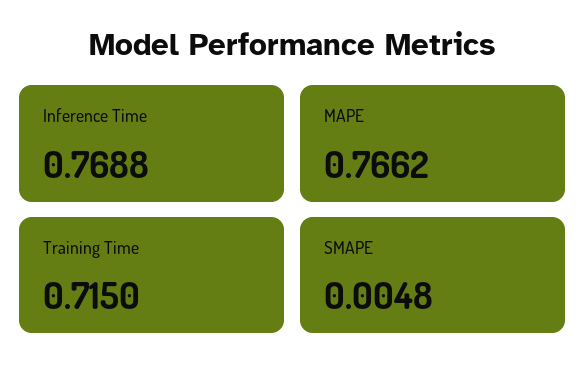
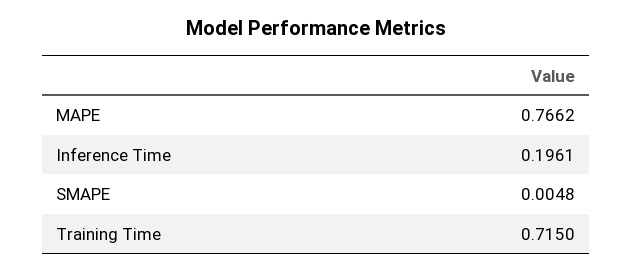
  {
-   "Inference Time": 0.7688,
+   "Inference Time": 0.1961,
    "MAPE": 0.7662,
    "Training Time": 0.715,
    "SMAPE": 0.0048
  }

